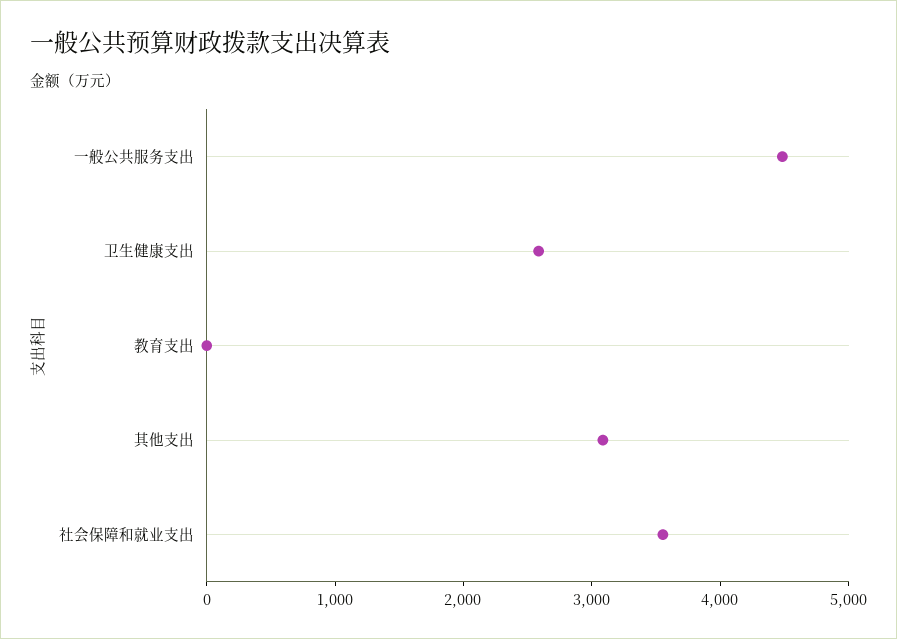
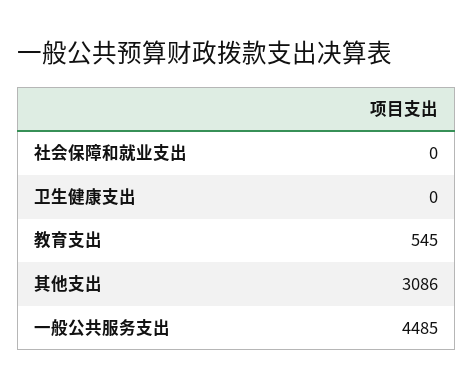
  {
    "一般公共服务支出": 4485,
-   "卫生健康支出": 2600,
+   "卫生健康支出": 0,
-   "教育支出": 0,
+   "教育支出": 545,
    "其他支出": 3086,
-   "社会保障和就业支出": 3600
+   "社会保障和就业支出": 0
  }

